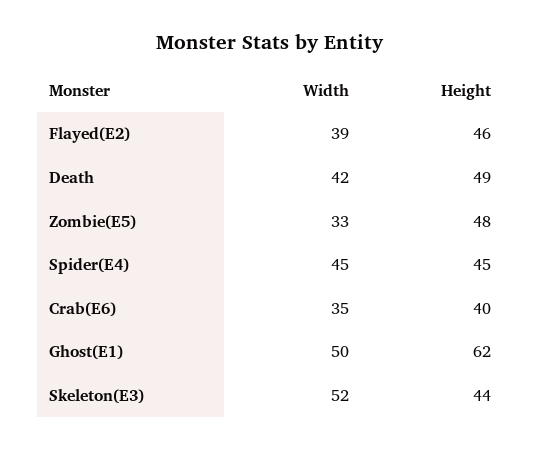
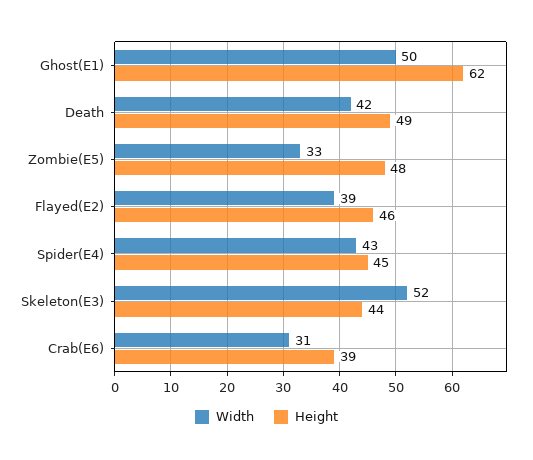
  {
    "Width": {
      "Flayed(E2)": 39,
      "Death": 42,
      "Zombie(E5)": 33,
-     "Spider(E4)": 45,
+     "Spider(E4)": 43,
-     "Crab(E6)": 35,
+     "Crab(E6)": 31,
      "Ghost(E1)": 50,
      "Skeleton(E3)": 52
    },
    "Height": {
      "Flayed(E2)": 46,
      "Death": 49,
      "Zombie(E5)": 48,
      "Spider(E4)": 45,
-     "Crab(E6)": 40,
+     "Crab(E6)": 39,
      "Ghost(E1)": 62,
      "Skeleton(E3)": 44
    }
  }

